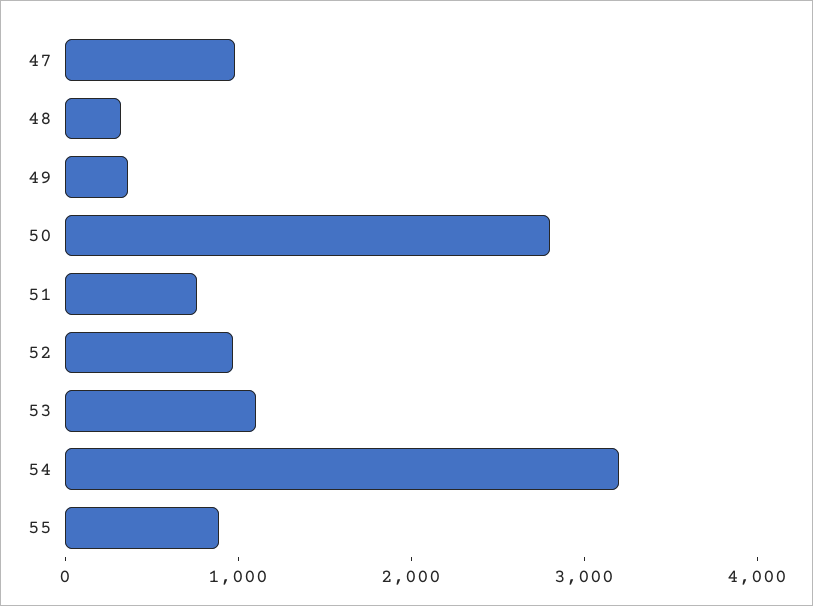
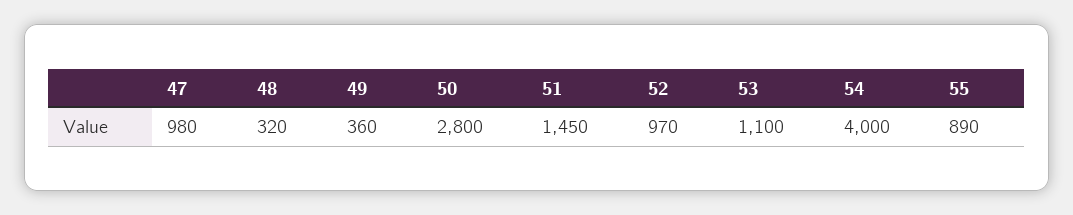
  {
    "47": 980,
    "48": 320,
    "49": 360,
    "50": 2800,
-   "51": 800,
+   "51": 1450,
    "52": 970,
    "53": 1100,
-   "54": 3200,
+   "54": 4000,
    "55": 890
  }

